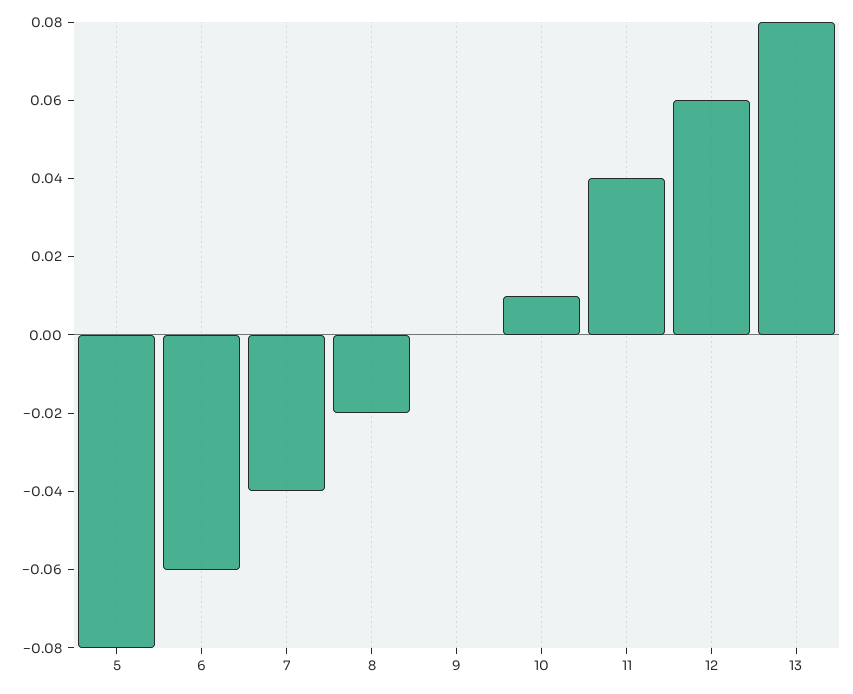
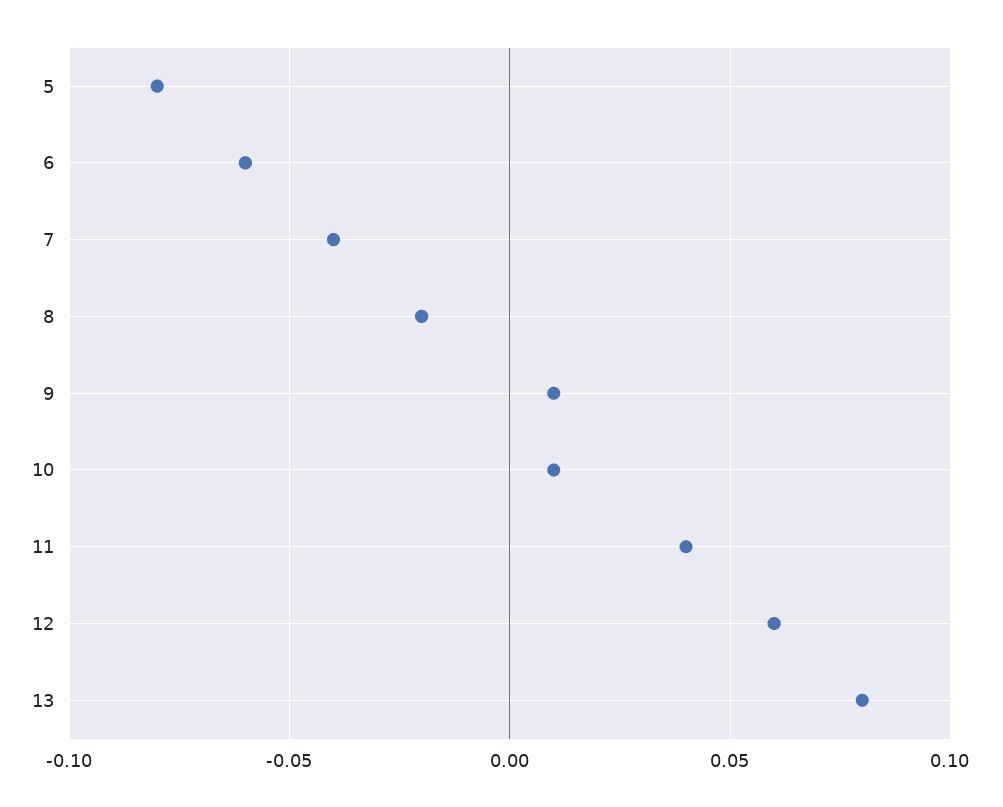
  {
    "5": -0.08,
    "6": -0.06,
    "7": -0.04,
    "8": -0.02,
-   "9": 0,
+   "9": 0.01,
    "10": 0.01,
    "11": 0.04,
    "12": 0.06,
    "13": 0.08
  }

